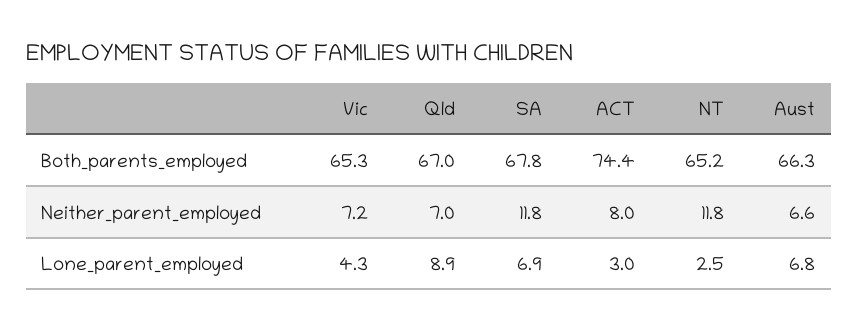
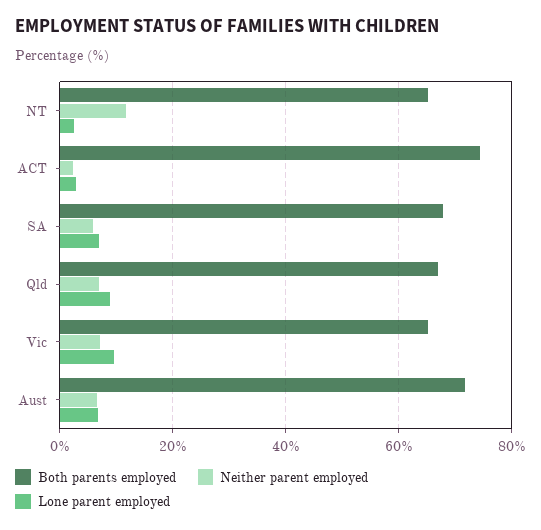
  {
    "Both_parents_employed": {
      "Vic": 65.3,
      "Qld": 67,
      "SA": 67.8,
      "ACT": 74.4,
      "NT": 65.2,
-     "Aust": 66.3
+     "Aust": 72
    },
    "Neither_parent_employed": {
      "Vic": 7.2,
      "Qld": 7,
-     "SA": 11.8,
+     "SA": 6,
-     "ACT": 8,
+     "ACT": 2,
      "NT": 11.8,
      "Aust": 6.6
    },
    "Lone_parent_employed": {
-     "Vic": 4.3,
+     "Vic": 10,
      "Qld": 8.9,
      "SA": 6.9,
      "ACT": 3,
      "NT": 2.5,
      "Aust": 6.8
    }
  }

